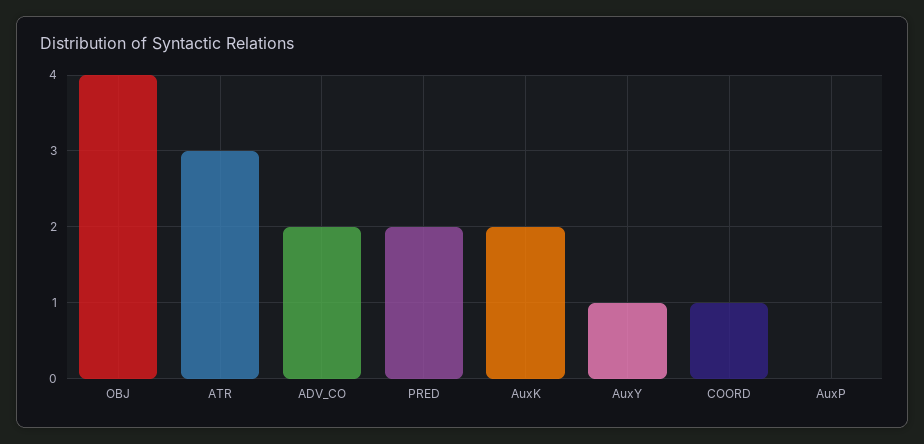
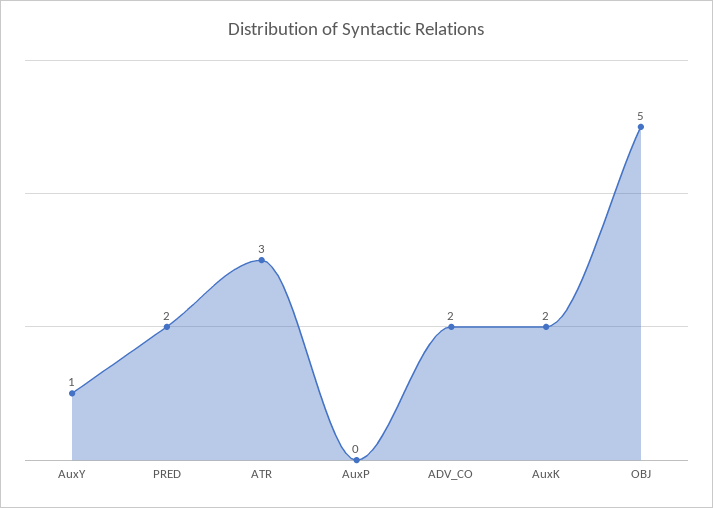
  {
-   "OBJ": 4,
+   "OBJ": 5,
    "ATR": 3,
    "ADV_CO": 2,
    "PRED": 2,
    "AuxK": 2,
    "AuxY": 1,
-   "COORD": 1,
    "AuxP": 0
  }

